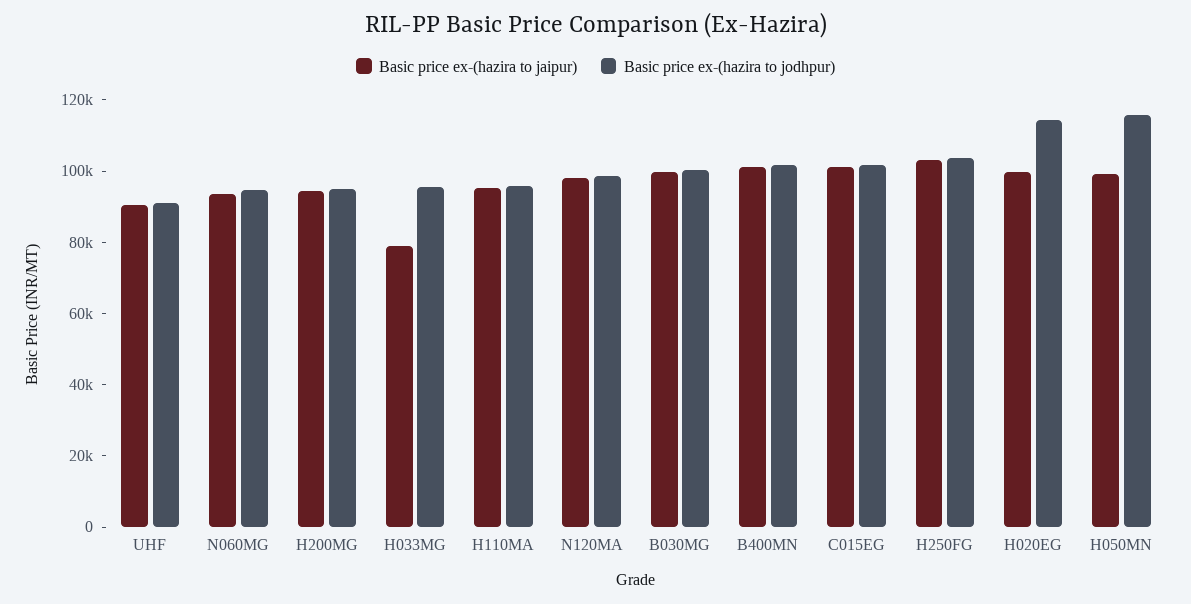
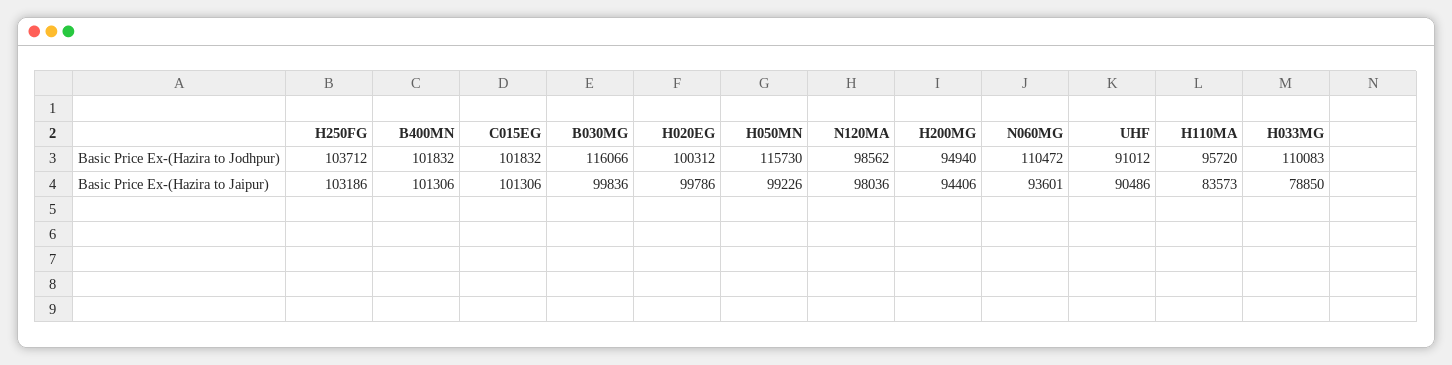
  {
    "Basic price ex-(hazira to jaipur)": {
      "UHF": 90486,
      "N060MG": 93601,
      "H200MG": 94406,
      "H033MG": 78850,
-     "H110MA": 95000,
+     "H110MA": 83573,
      "N120MA": 98036,
      "B030MG": 99836,
      "B400MN": 101306,
      "C015EG": 101306,
      "H250FG": 103186,
      "H020EG": 99786,
      "H050MN": 99226
    },
    "Basic price ex-(hazira to jodhpur)": {
      "UHF": 91012,
-     "N060MG": 95000,
+     "N060MG": 110472,
      "H200MG": 94940,
-     "H033MG": 95000,
+     "H033MG": 110083,
      "H110MA": 95720,
      "N120MA": 98562,
-     "B030MG": 100000,
+     "B030MG": 116066,
      "B400MN": 101832,
      "C015EG": 101832,
      "H250FG": 103712,
-     "H020EG": 115000,
+     "H020EG": 100312,
      "H050MN": 115730
    }
  }

